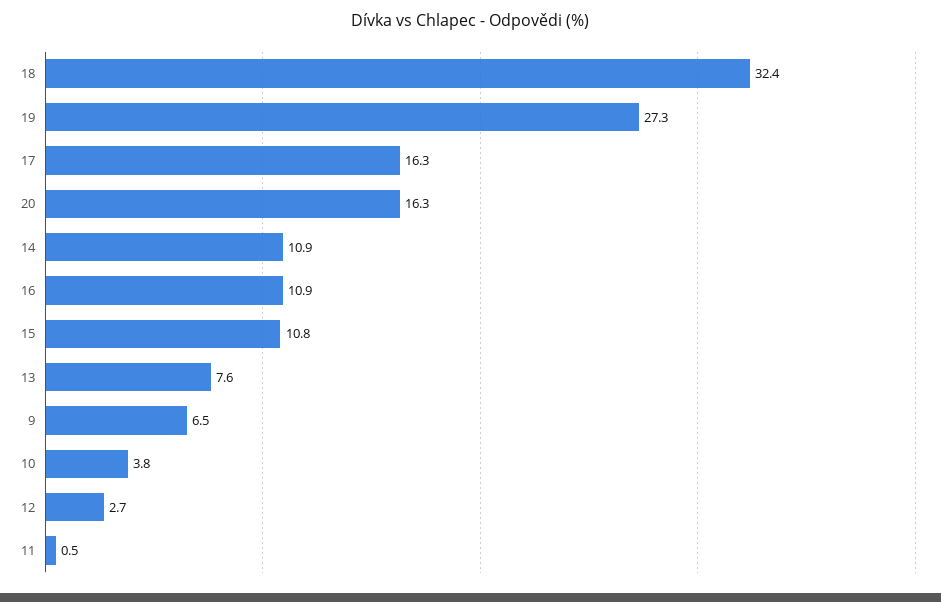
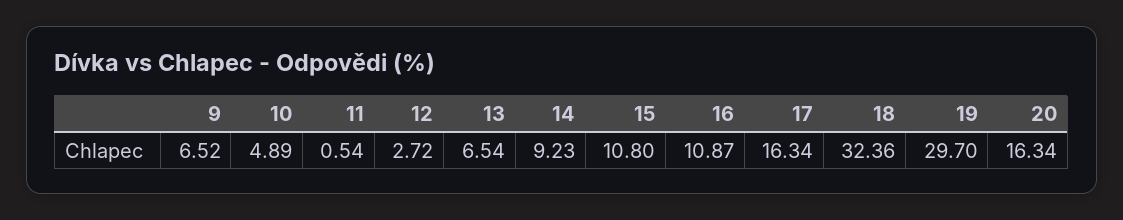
  {
    "18": 32.36,
-   "19": 27.3,
+   "19": 29.7,
    "17": 16.34,
    "20": 16.34,
-   "14": 10.9,
+   "14": 9.23,
    "16": 10.87,
    "15": 10.8,
-   "13": 7.6,
+   "13": 6.54,
    "9": 6.52,
-   "10": 3.8,
+   "10": 4.89,
    "12": 2.72,
    "11": 0.54
  }

